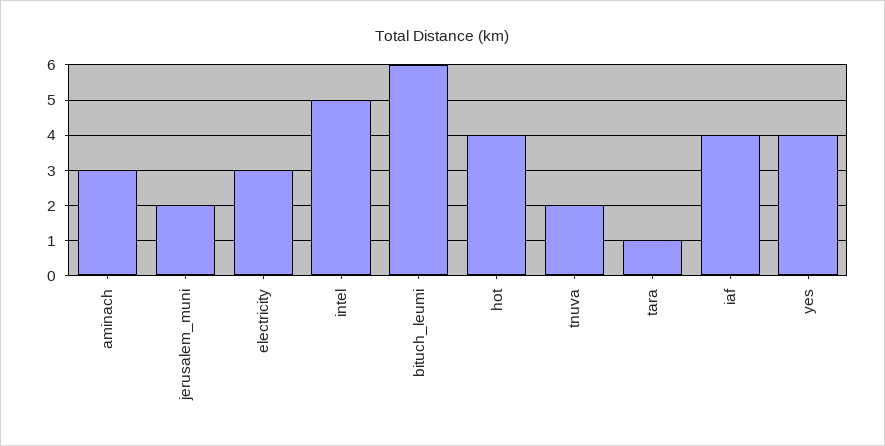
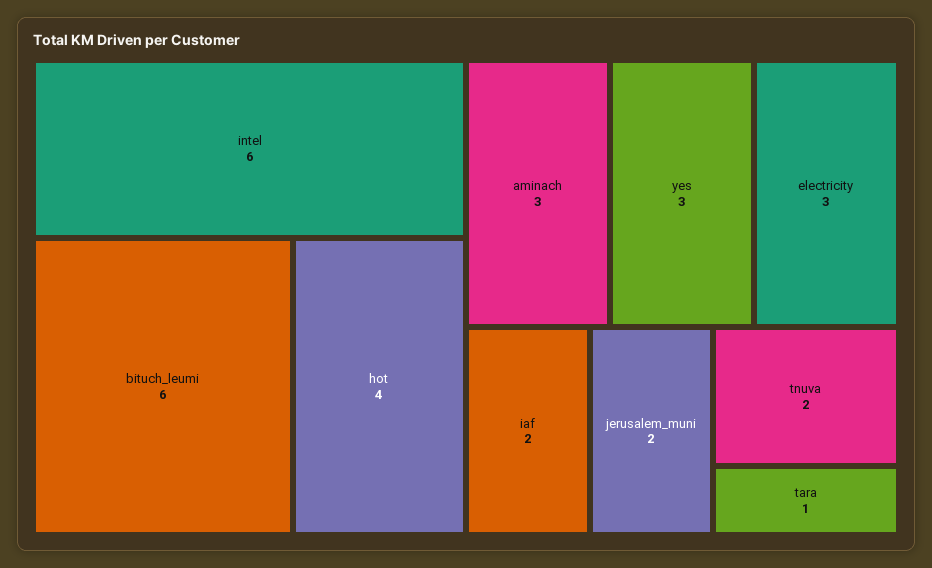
  {
    "aminach": 3,
    "jerusalem_muni": 2,
    "electricity": 3,
-   "intel": 5,
+   "intel": 6,
    "bituch_leumi": 6,
    "hot": 4,
    "tnuva": 2,
    "tara": 1,
-   "iaf": 4,
+   "iaf": 2,
-   "yes": 4
+   "yes": 3
  }

